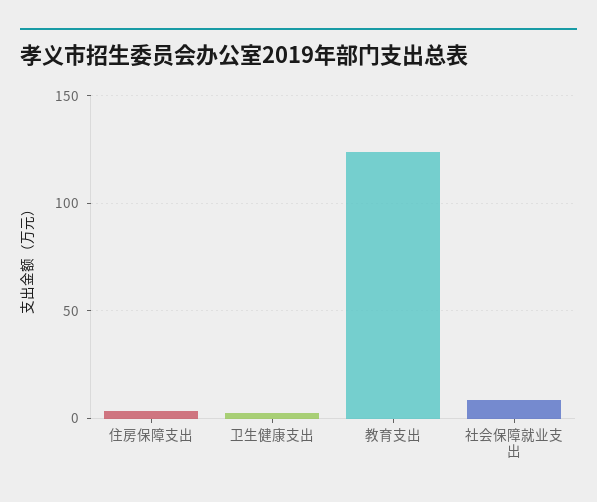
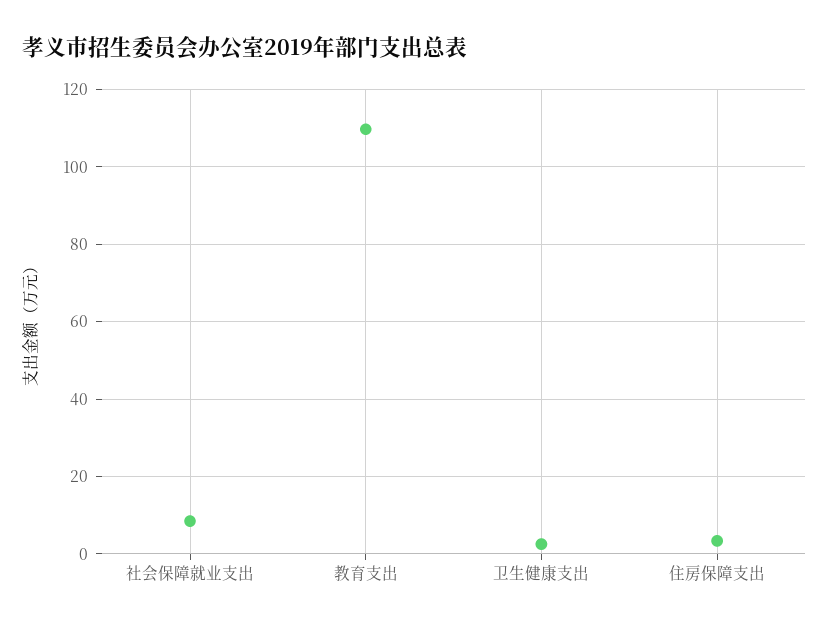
  {
    "住房保障支出": 4,
    "卫生健康支出": 2,
-   "教育支出": 125,
+   "教育支出": 110,
    "社会保障就业支出": 8
  }

